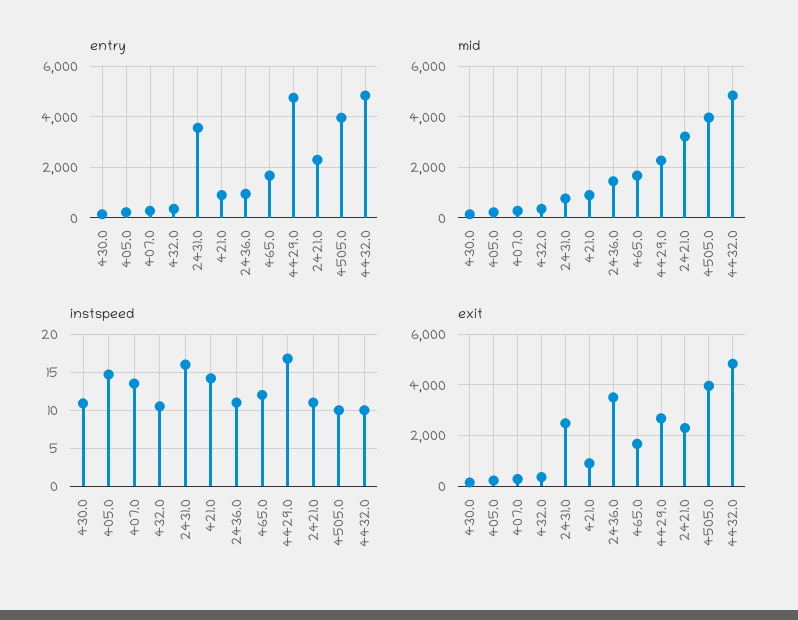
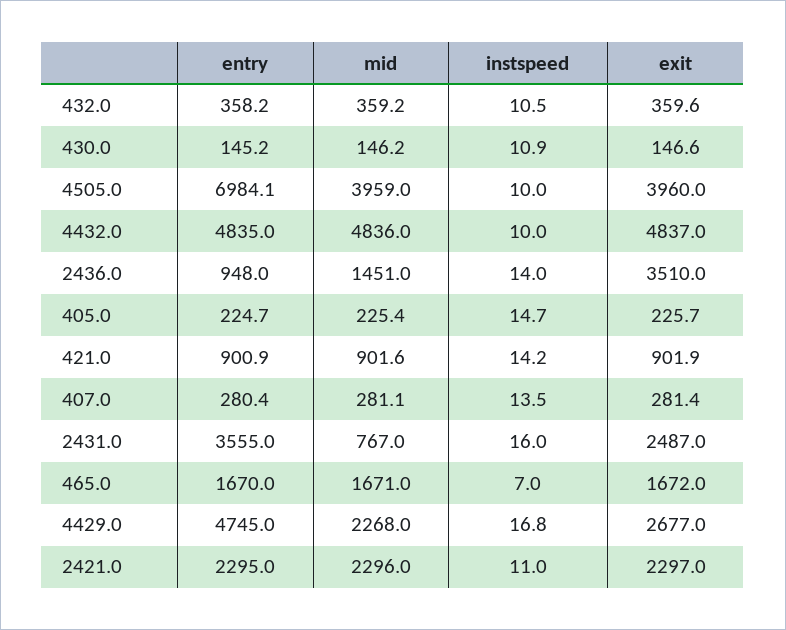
  {
    "entry": {
      "430.0": 145.2,
      "405.0": 224.7,
      "407.0": 280.4,
      "432.0": 358.2,
      "2431.0": 3555,
      "421.0": 900.9,
      "2436.0": 948,
      "465.0": 1670,
      "4429.0": 4745,
      "2421.0": 2295,
-     "4505.0": 4000,
+     "4505.0": 6984.1,
      "4432.0": 4835
    },
    "mid": {
      "430.0": 146.2,
      "405.0": 225.4,
      "407.0": 281.1,
      "432.0": 359.2,
      "2431.0": 767,
      "421.0": 901.6,
      "2436.0": 1451,
      "465.0": 1671,
      "4429.0": 2268,
-     "2421.0": 3250,
+     "2421.0": 2296,
      "4505.0": 3959,
      "4432.0": 4836
    },
    "instspeed": {
      "430.0": 10.9,
      "405.0": 14.7,
      "407.0": 13.5,
      "432.0": 10.5,
      "2431.0": 16,
      "421.0": 14.2,
-     "2436.0": 11,
+     "2436.0": 14,
-     "465.0": 12,
+     "465.0": 7,
      "4429.0": 16.8,
      "2421.0": 11,
      "4505.0": 10,
      "4432.0": 10
    },
    "exit": {
      "430.0": 146.6,
      "405.0": 225.7,
      "407.0": 281.4,
      "432.0": 359.6,
      "2431.0": 2487,
      "421.0": 901.9,
      "2436.0": 3510,
      "465.0": 1672,
      "4429.0": 2677,
      "2421.0": 2297,
      "4505.0": 3960,
      "4432.0": 4837
    }
  }

